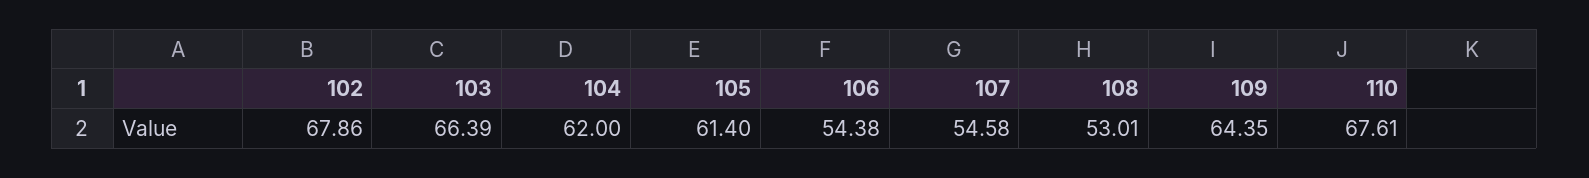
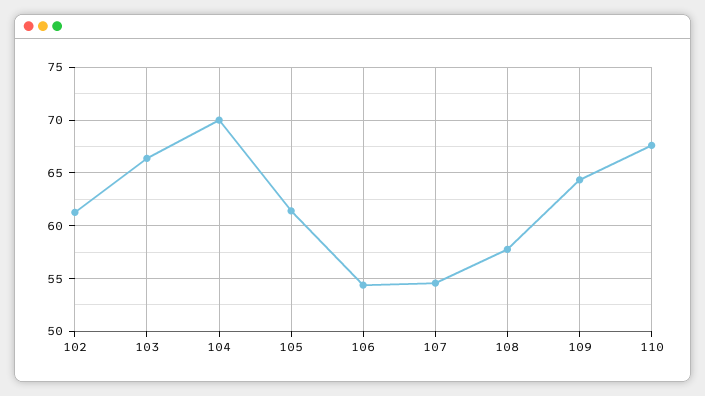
  {
-   "102": 67.86,
+   "102": 61,
    "103": 66.39,
-   "104": 62,
+   "104": 70,
    "105": 61.4,
    "106": 54.38,
    "107": 54.58,
-   "108": 53.01,
+   "108": 58,
    "109": 64.35,
    "110": 67.61
  }

